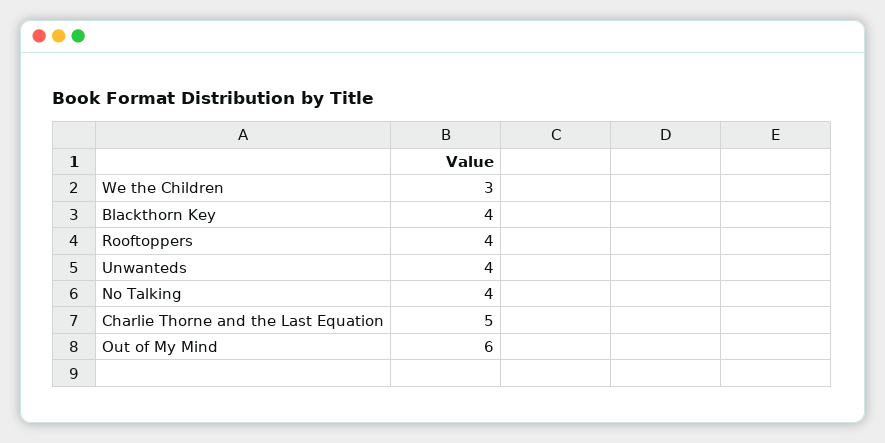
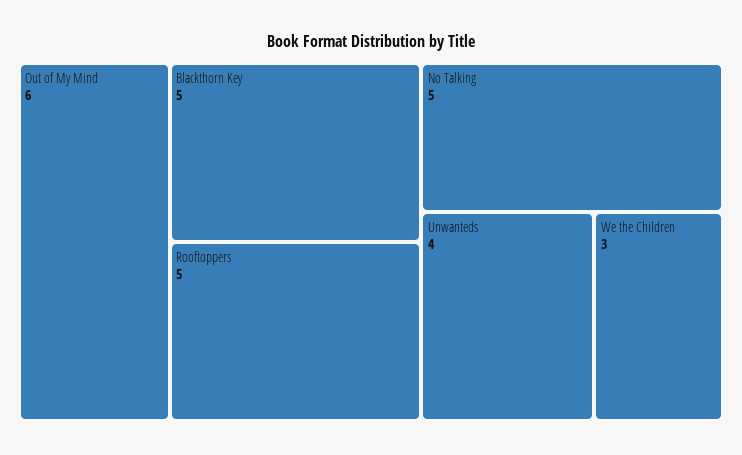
  {
    "We the Children": 3,
-   "Blackthorn Key": 4,
+   "Blackthorn Key": 5,
-   "Rooftoppers": 4,
+   "Rooftoppers": 5,
    "Unwanteds": 4,
-   "No Talking": 4,
+   "No Talking": 5,
-   "Charlie Thorne and the Last Equation": 5,
    "Out of My Mind": 6
  }

